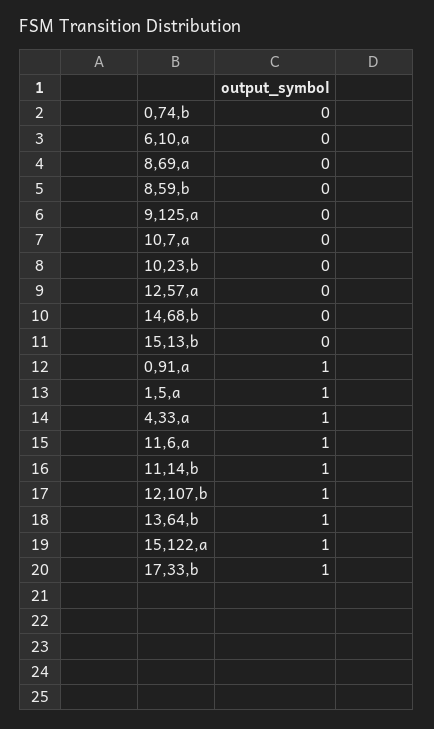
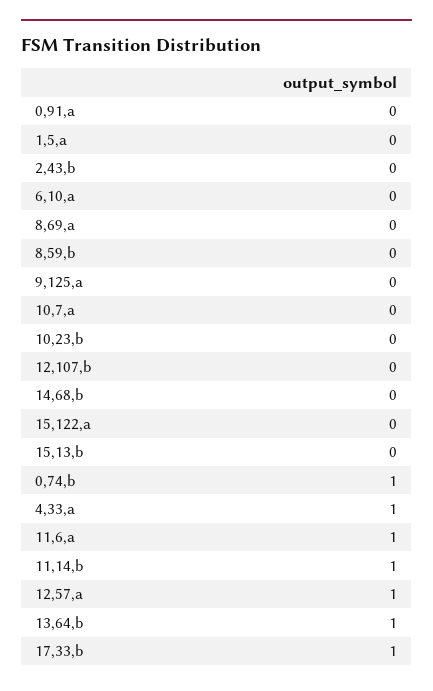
  {
-   "0,74,b": 0,
+   "0,74,b": 1,
    "6,10,a": 0,
    "8,69,a": 0,
    "8,59,b": 0,
    "9,125,a": 0,
    "10,7,a": 0,
    "10,23,b": 0,
-   "12,57,a": 0,
+   "12,57,a": 1,
    "14,68,b": 0,
    "15,13,b": 0,
-   "0,91,a": 1,
+   "0,91,a": 0,
-   "1,5,a": 1,
+   "1,5,a": 0,
    "4,33,a": 1,
    "11,6,a": 1,
    "11,14,b": 1,
-   "12,107,b": 1,
+   "12,107,b": 0,
    "13,64,b": 1,
-   "15,122,a": 1,
+   "15,122,a": 0,
-   "17,33,b": 1
+   "17,33,b": 1,
+   "2,43,b": 0
  }

